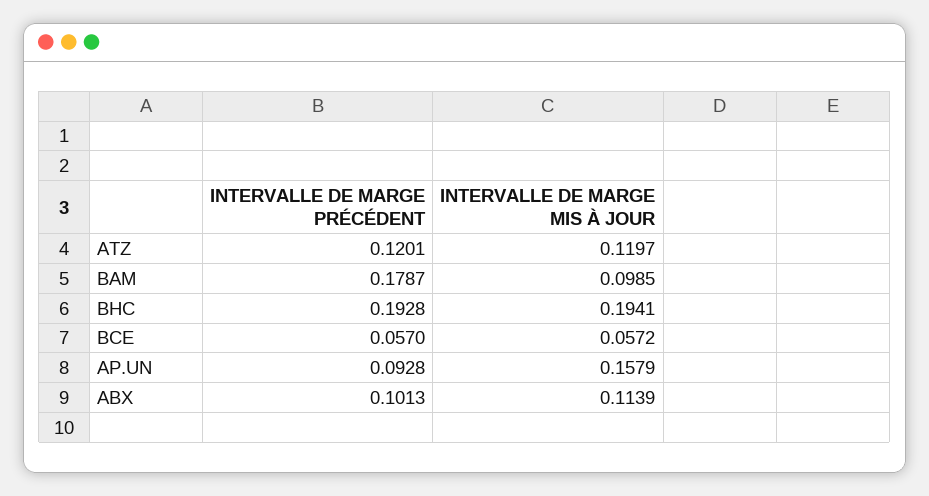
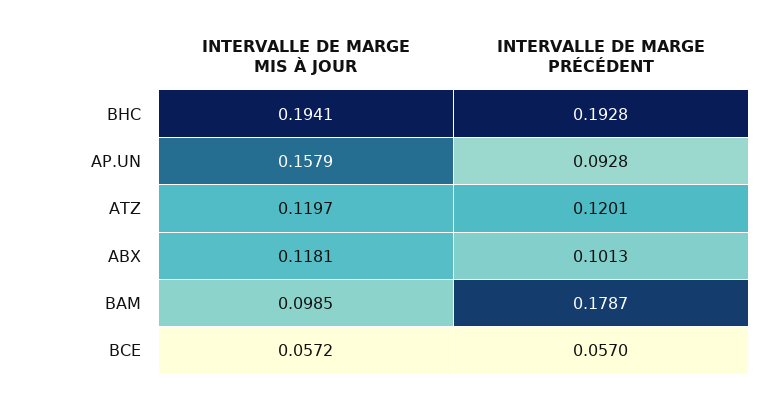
  {
    "INTERVALLE DE MARGE PRÉCÉDENT": {
      "ATZ": 0.1201,
      "BAM": 0.1787,
      "BHC": 0.1928,
      "BCE": 0.057,
      "AP.UN": 0.0928,
      "ABX": 0.1013
    },
    "INTERVALLE DE MARGE MIS À JOUR": {
      "ATZ": 0.1197,
      "BAM": 0.0985,
      "BHC": 0.1941,
      "BCE": 0.0572,
      "AP.UN": 0.1579,
-     "ABX": 0.1139
+     "ABX": 0.1181
    }
  }

